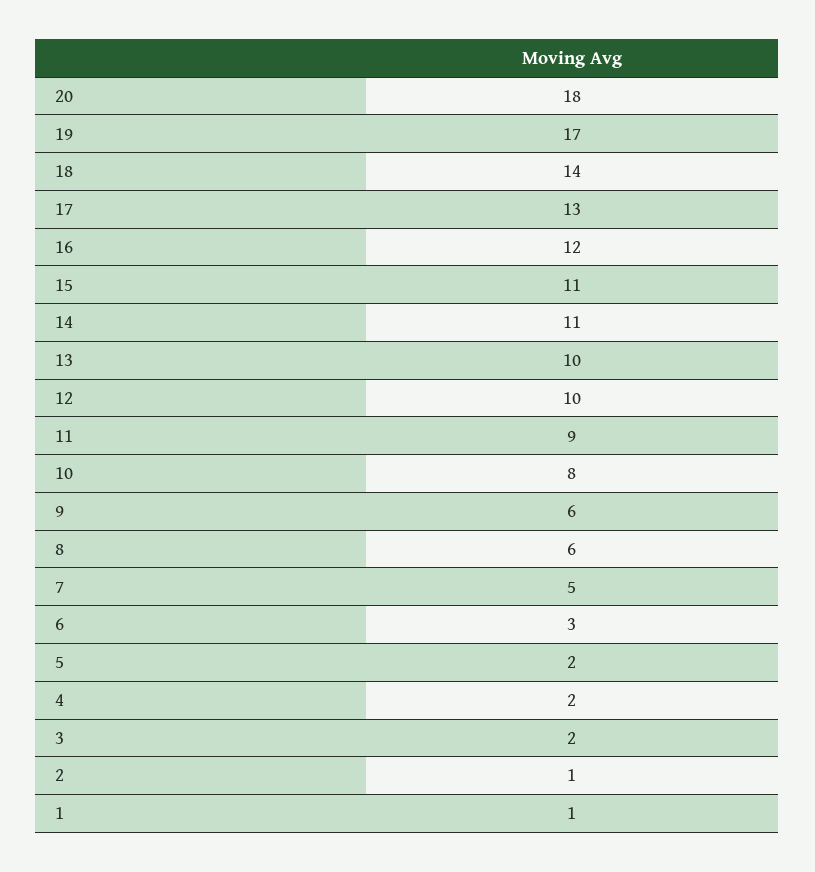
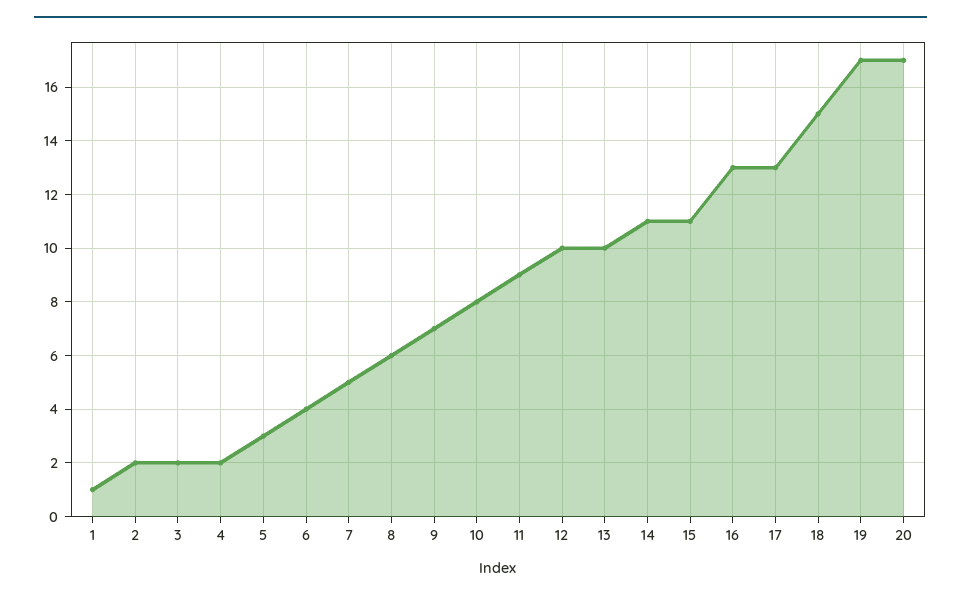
  {
-   "20": 18,
+   "20": 17,
    "19": 17,
-   "18": 14,
+   "18": 15,
    "17": 13,
-   "16": 12,
+   "16": 13,
    "15": 11,
    "14": 11,
    "13": 10,
    "12": 10,
    "11": 9,
    "10": 8,
-   "9": 6,
+   "9": 7,
    "8": 6,
    "7": 5,
-   "6": 3,
+   "6": 4,
-   "5": 2,
+   "5": 3,
    "4": 2,
    "3": 2,
-   "2": 1,
+   "2": 2,
    "1": 1
  }

